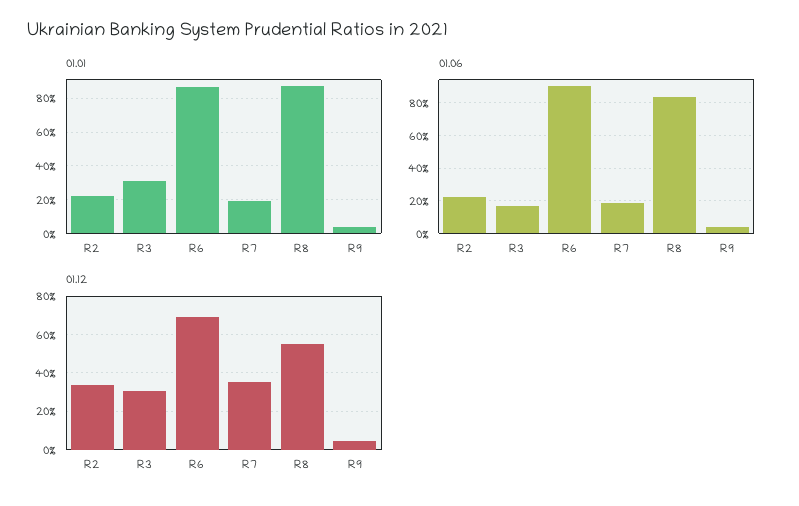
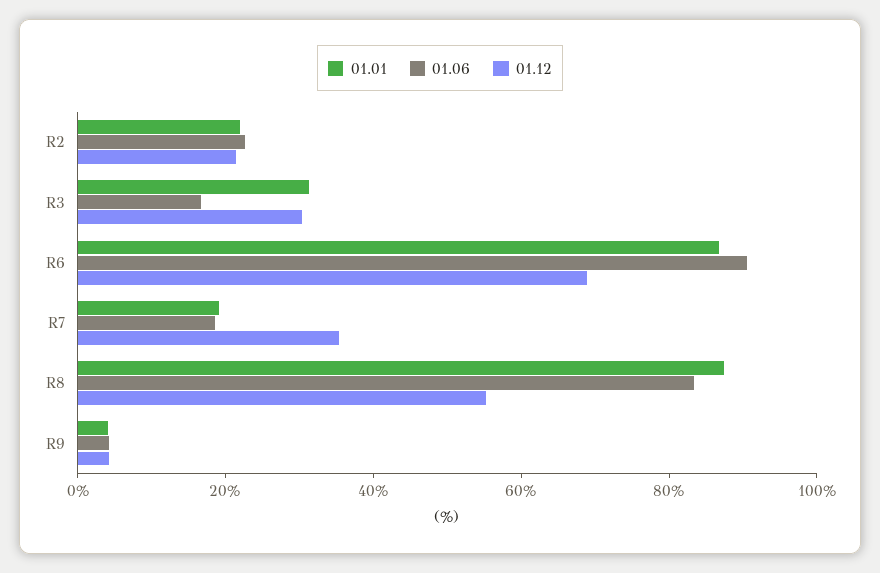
  {
    "01.01": {
      "R2": 20,
      "R3": 30,
      "R6": 85,
      "R7": 20,
      "R8": 85,
      "R9": 5
    },
    "01.06": {
      "R2": 25,
      "R3": 15,
      "R6": 90,
      "R7": 20,
      "R8": 85,
      "R9": 5
    },
    "01.12": {
-     "R2": 35,
+     "R2": 20,
      "R3": 30,
      "R6": 70,
      "R7": 35,
      "R8": 55,
      "R9": 5
    }
  }

